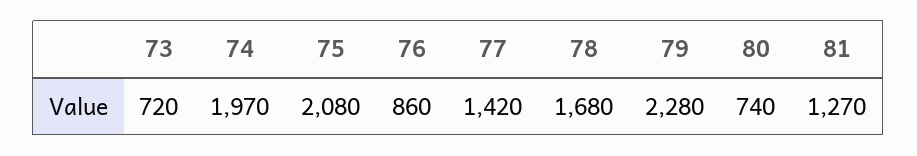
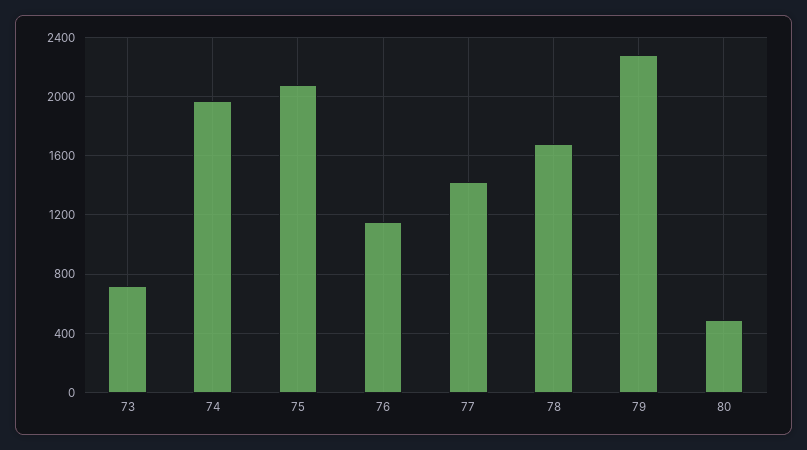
  {
    "73": 720,
    "74": 1970,
    "75": 2080,
-   "76": 860,
+   "76": 1150,
    "77": 1420,
    "78": 1680,
    "79": 2280,
-   "80": 740,
+   "80": 500
-   "81": 1270
  }

